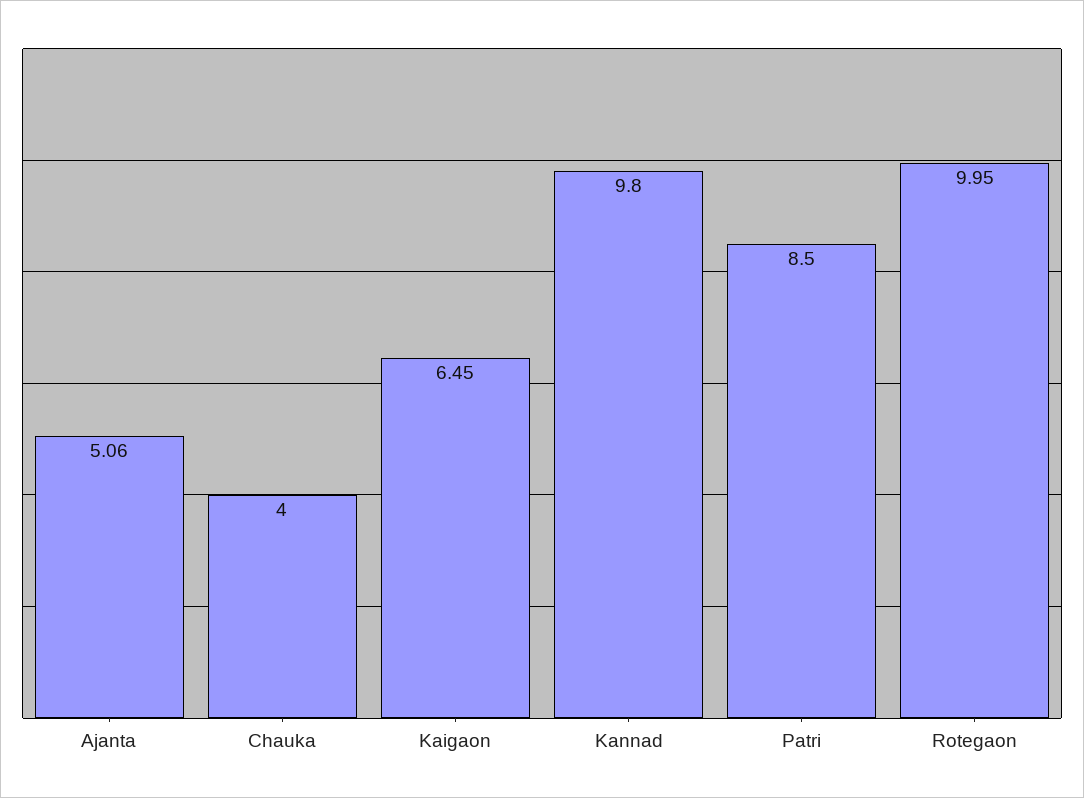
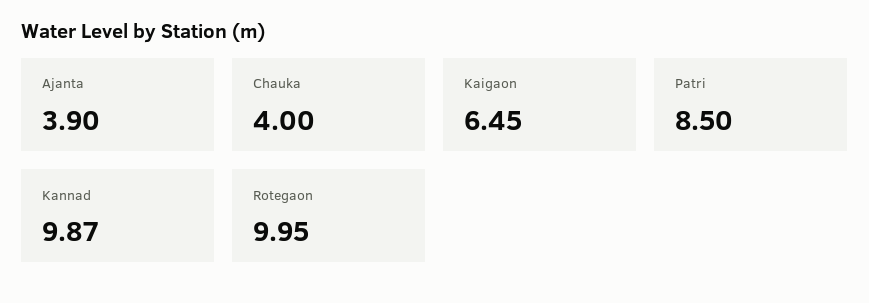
  {
-   "Ajanta": 5.06,
+   "Ajanta": 3.9,
    "Chauka": 4,
    "Kaigaon": 6.45,
-   "Kannad": 9.8,
+   "Kannad": 9.87,
    "Patri": 8.5,
    "Rotegaon": 9.95
  }

